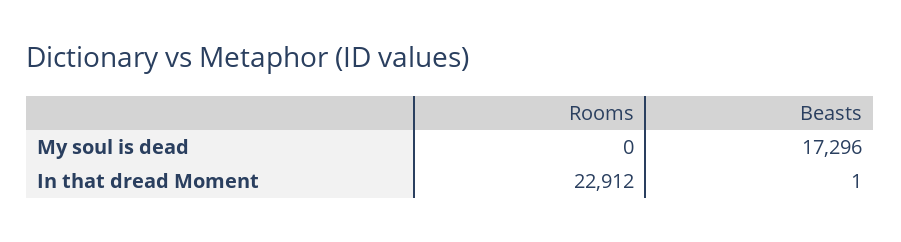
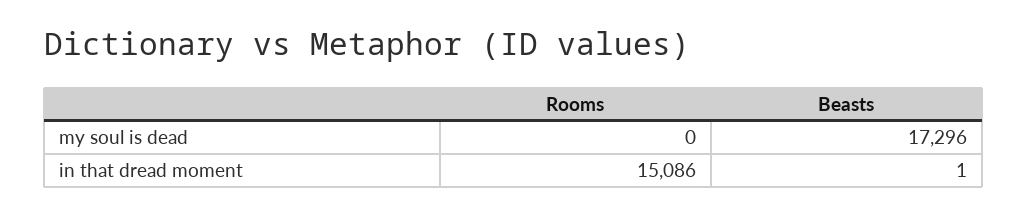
  {
    "Rooms": {
      "My soul is dead": 0,
-     "In that dread Moment": 22912
+     "In that dread Moment": 15086
    },
    "Beasts": {
      "My soul is dead": 17296,
      "In that dread Moment": 1
    }
  }

